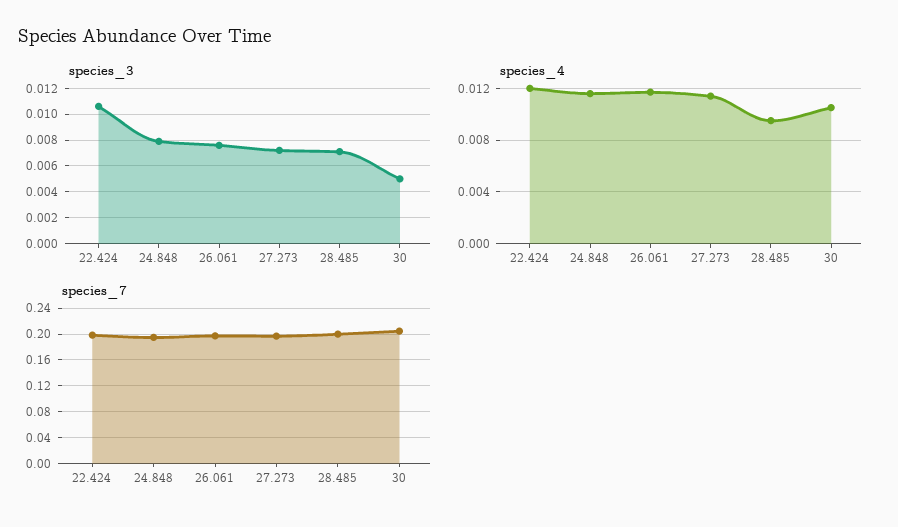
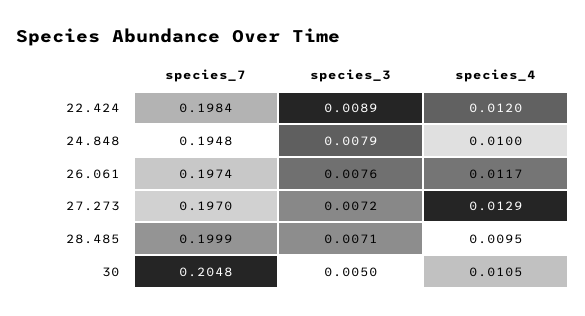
  {
    "species_3": {
-     "22.424": 0.0105,
+     "22.424": 0.0089,
      "24.848": 0.0079,
      "26.061": 0.0076,
      "27.273": 0.0072,
      "28.485": 0.0071,
      "30": 0.005
    },
    "species_4": {
      "22.424": 0.012,
-     "24.848": 0.0115,
+     "24.848": 0.01,
      "26.061": 0.0117,
-     "27.273": 0.0115,
+     "27.273": 0.0129,
      "28.485": 0.0095,
      "30": 0.0105
    },
    "species_7": {
      "22.424": 0.1984,
      "24.848": 0.1948,
      "26.061": 0.1974,
      "27.273": 0.197,
      "28.485": 0.1999,
      "30": 0.2048
    }
  }

